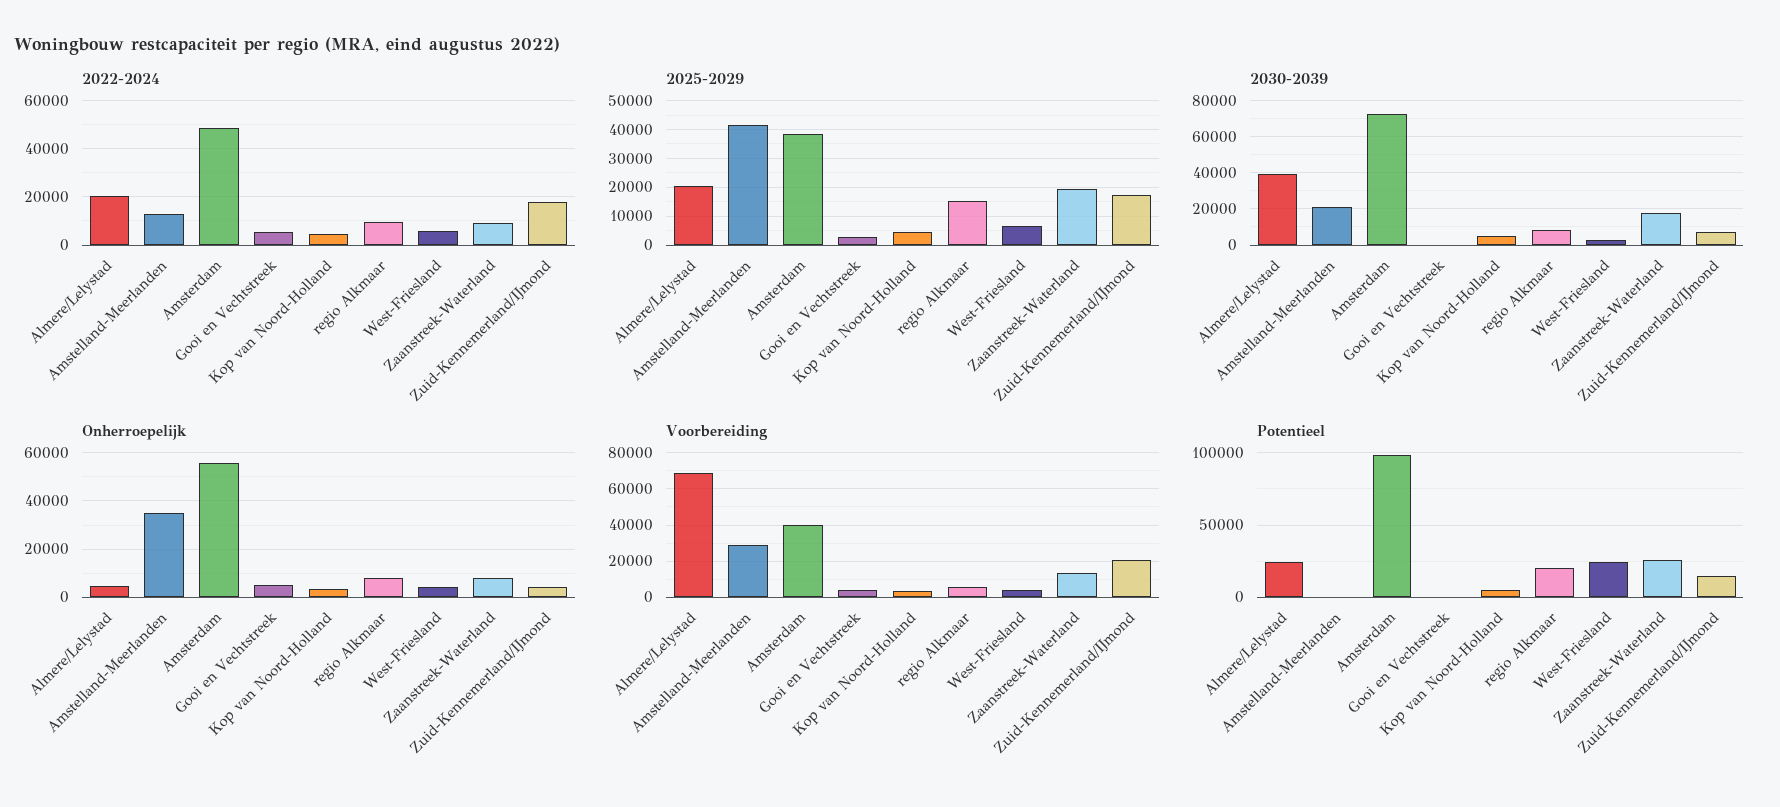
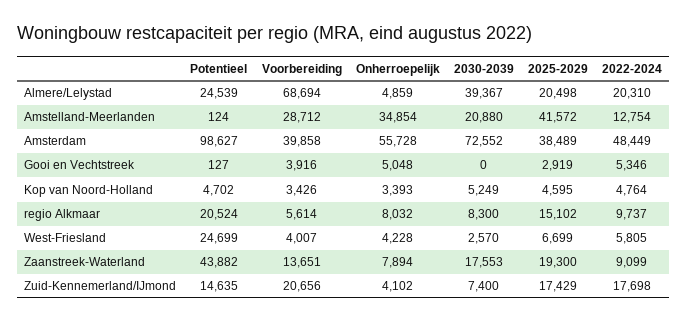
  {
    "2022-2024": {
      "Almere/Lelystad": 20310,
      "Amstelland-Meerlanden": 12754,
      "Amsterdam": 48449,
      "Gooi en Vechtstreek": 5346,
      "Kop van Noord-Holland": 4764,
      "regio Alkmaar": 9737,
      "West-Friesland": 5805,
      "Zaanstreek-Waterland": 9099,
      "Zuid-Kennemerland/IJmond": 17698
    },
    "2025-2029": {
      "Almere/Lelystad": 20498,
      "Amstelland-Meerlanden": 41572,
      "Amsterdam": 38489,
      "Gooi en Vechtstreek": 2919,
      "Kop van Noord-Holland": 4595,
      "regio Alkmaar": 15102,
      "West-Friesland": 6699,
      "Zaanstreek-Waterland": 19300,
      "Zuid-Kennemerland/IJmond": 17429
    },
    "2030-2039": {
      "Almere/Lelystad": 39367,
      "Amstelland-Meerlanden": 20880,
      "Amsterdam": 72552,
      "Gooi en Vechtstreek": 0,
      "Kop van Noord-Holland": 5249,
      "regio Alkmaar": 8300,
      "West-Friesland": 2570,
      "Zaanstreek-Waterland": 17553,
      "Zuid-Kennemerland/IJmond": 7400
    },
    "Onherroepelijk": {
      "Almere/Lelystad": 4859,
      "Amstelland-Meerlanden": 34854,
      "Amsterdam": 55728,
      "Gooi en Vechtstreek": 5048,
      "Kop van Noord-Holland": 3393,
      "regio Alkmaar": 8032,
      "West-Friesland": 4228,
      "Zaanstreek-Waterland": 7894,
      "Zuid-Kennemerland/IJmond": 4102
    },
    "Voorbereiding": {
      "Almere/Lelystad": 68694,
      "Amstelland-Meerlanden": 28712,
      "Amsterdam": 39858,
      "Gooi en Vechtstreek": 3916,
      "Kop van Noord-Holland": 3426,
      "regio Alkmaar": 5614,
      "West-Friesland": 4007,
      "Zaanstreek-Waterland": 13651,
      "Zuid-Kennemerland/IJmond": 20656
    },
    "Potentieel": {
      "Almere/Lelystad": 24539,
      "Amstelland-Meerlanden": 124,
      "Amsterdam": 98627,
      "Gooi en Vechtstreek": 127,
      "Kop van Noord-Holland": 4702,
      "regio Alkmaar": 20524,
      "West-Friesland": 24699,
-     "Zaanstreek-Waterland": 25000,
+     "Zaanstreek-Waterland": 43882,
      "Zuid-Kennemerland/IJmond": 14635
    }
  }

